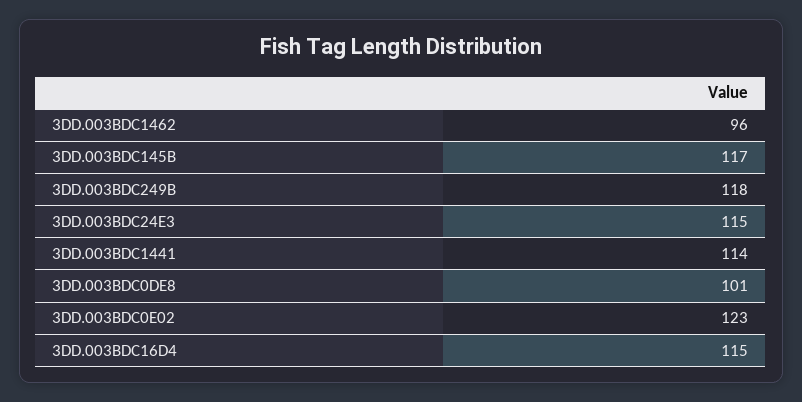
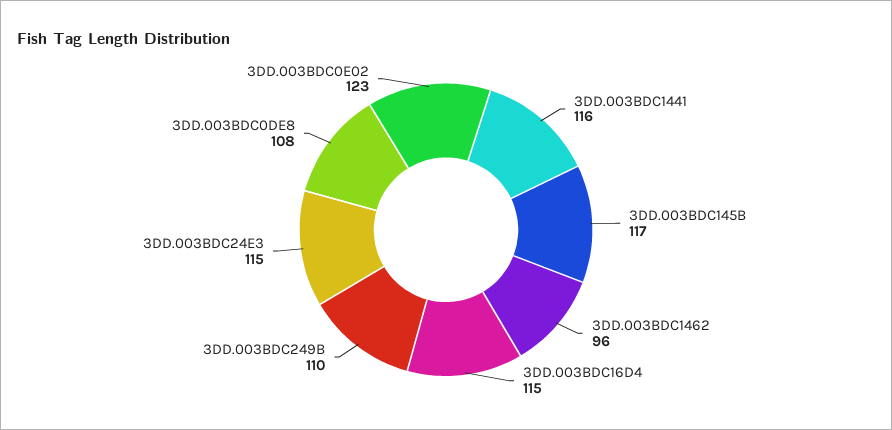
  {
    "3DD.003BDC1462": 96,
    "3DD.003BDC145B": 117,
-   "3DD.003BDC249B": 118,
+   "3DD.003BDC249B": 110,
    "3DD.003BDC24E3": 115,
-   "3DD.003BDC1441": 114,
+   "3DD.003BDC1441": 116,
-   "3DD.003BDC0DE8": 101,
+   "3DD.003BDC0DE8": 108,
    "3DD.003BDC0E02": 123,
    "3DD.003BDC16D4": 115
  }

